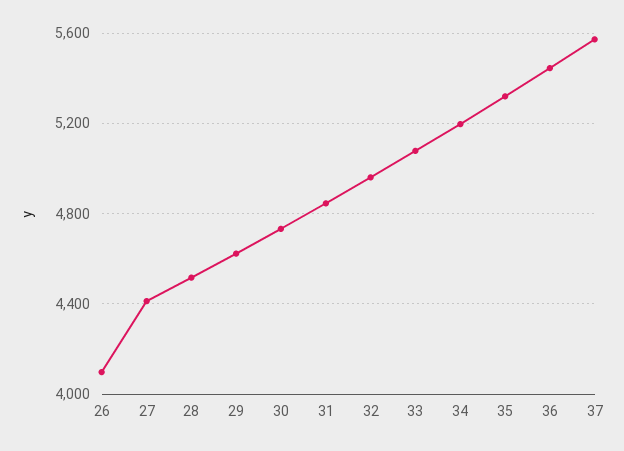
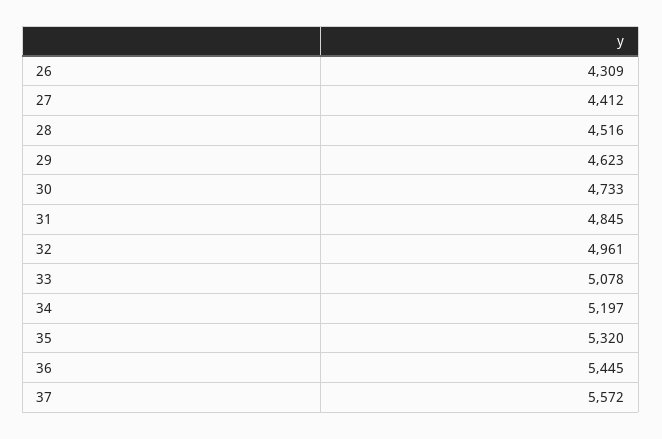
  {
-   "26": 4100,
+   "26": 4309,
    "27": 4412,
    "28": 4516,
    "29": 4623,
    "30": 4733,
    "31": 4845,
    "32": 4961,
    "33": 5078,
    "34": 5197,
    "35": 5320,
    "36": 5445,
    "37": 5572
  }

